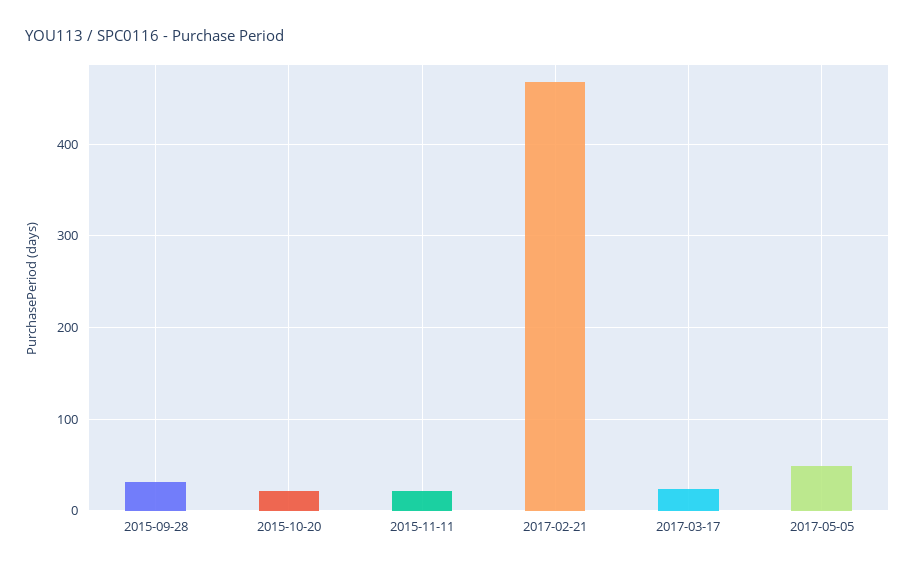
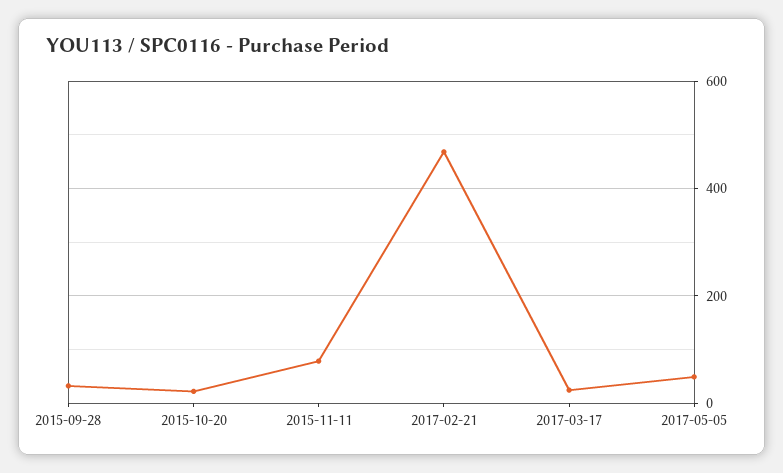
  {
    "2015-09-28": 30,
    "2015-10-20": 20,
-   "2015-11-11": 20,
+   "2015-11-11": 80,
    "2017-02-21": 470,
    "2017-03-17": 20,
    "2017-05-05": 50
  }

